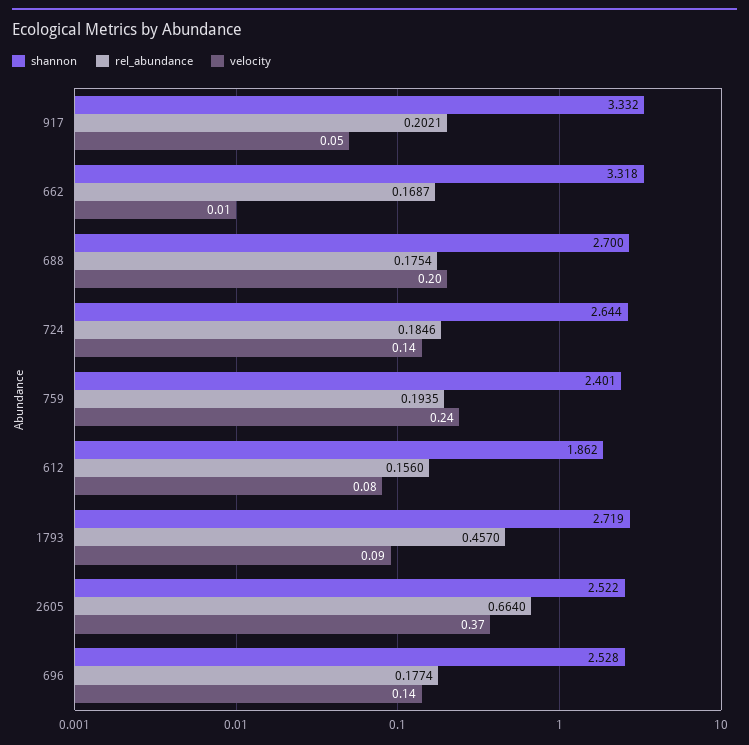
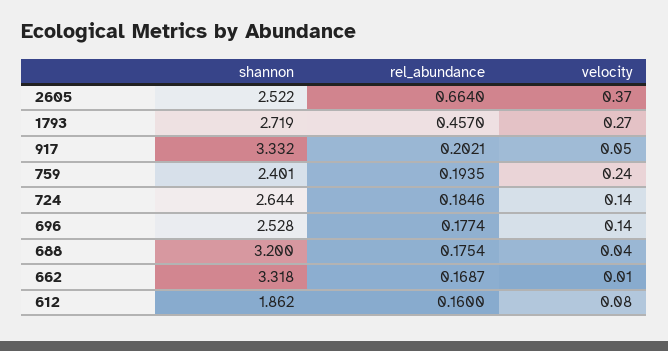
  {
    "shannon": {
      "917": 3.332,
      "662": 3.318,
-     "688": 2.7,
+     "688": 3.2,
      "724": 2.644,
      "759": 2.401,
      "612": 1.862,
      "1793": 2.719,
      "2605": 2.522,
      "696": 2.528
    },
    "rel_abundance": {
      "917": 0.2021,
      "662": 0.1687,
      "688": 0.1754,
      "724": 0.1846,
      "759": 0.1935,
-     "612": 0.156,
+     "612": 0.16,
      "1793": 0.457,
      "2605": 0.664,
      "696": 0.1774
    },
    "velocity": {
      "917": 0.05,
      "662": 0.01,
-     "688": 0.2,
+     "688": 0.04,
      "724": 0.14,
      "759": 0.24,
      "612": 0.08,
-     "1793": 0.09,
+     "1793": 0.27,
      "2605": 0.37,
      "696": 0.14
    }
  }

